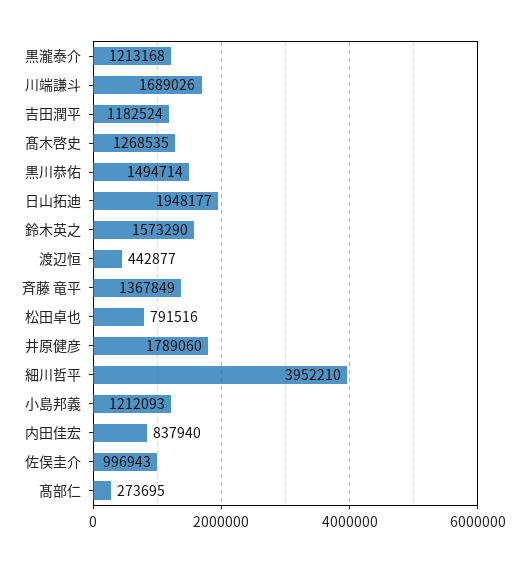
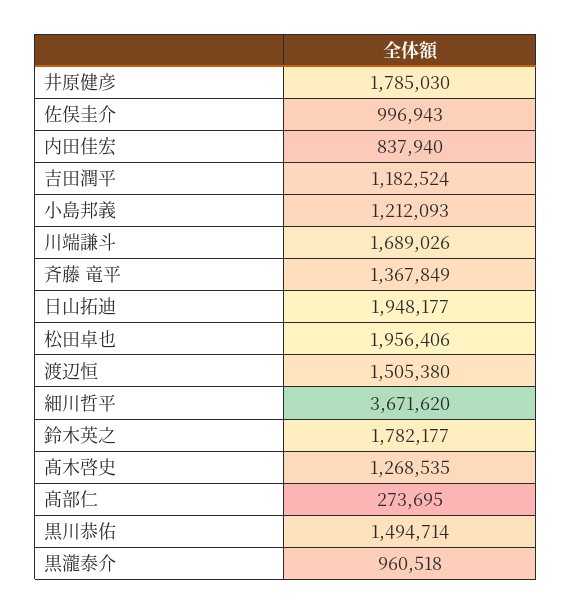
  {
-   "黒瀧泰介": 1213168,
+   "黒瀧泰介": 960518,
    "川端謙斗": 1689026,
    "吉田潤平": 1182524,
    "髙木啓史": 1268535,
    "黒川恭佑": 1494714,
    "日山拓迪": 1948177,
-   "鈴木英之": 1573290,
+   "鈴木英之": 1782177,
-   "渡辺恒": 442877,
+   "渡辺恒": 1505380,
    "斉藤 竜平": 1367849,
-   "松田卓也": 791516,
+   "松田卓也": 1956406,
-   "井原健彦": 1789060,
+   "井原健彦": 1785030,
-   "細川哲平": 3952210,
+   "細川哲平": 3671620,
    "小島邦義": 1212093,
    "内田佳宏": 837940,
    "佐俣圭介": 996943,
    "髙部仁": 273695
  }

